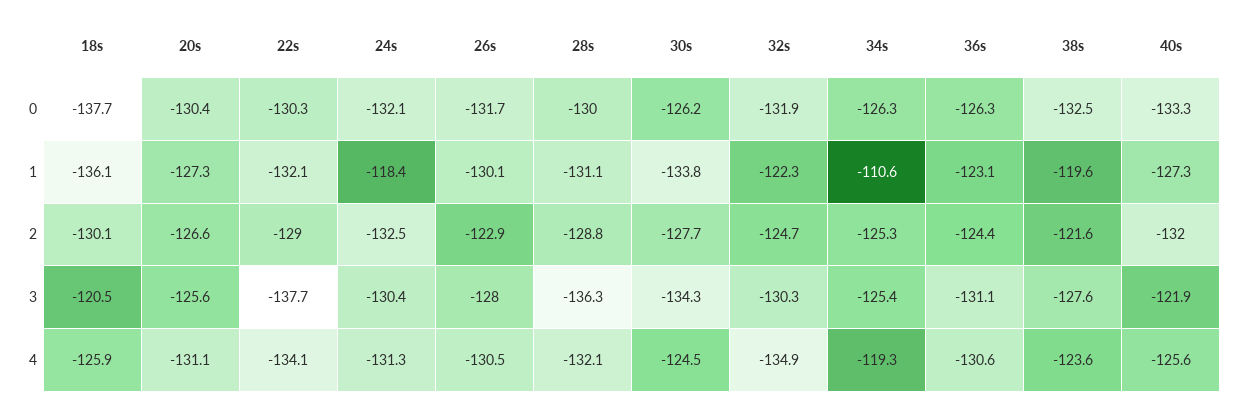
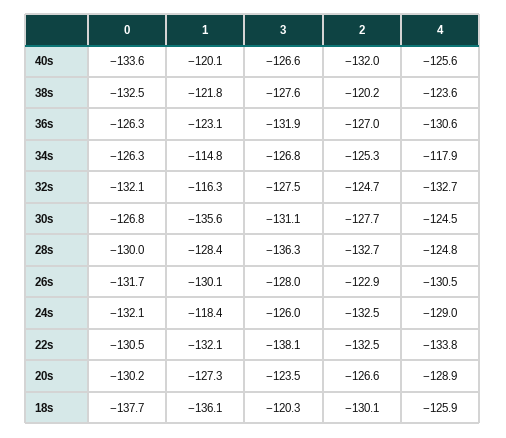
  {
    "18s": {
      "0": -137.7,
      "1": -136.1,
      "2": -130.1,
-     "3": -120.5,
+     "3": -120.3,
      "4": -125.9
    },
    "20s": {
-     "0": -130.4,
+     "0": -130.2,
      "1": -127.3,
      "2": -126.6,
-     "3": -125.6,
+     "3": -123.5,
-     "4": -131.1
+     "4": -128.9
    },
    "22s": {
-     "0": -130.3,
+     "0": -130.5,
      "1": -132.1,
-     "2": -129,
+     "2": -132.5,
-     "3": -137.7,
+     "3": -138.1,
-     "4": -134.1
+     "4": -133.8
    },
    "24s": {
      "0": -132.1,
      "1": -118.4,
      "2": -132.5,
-     "3": -130.4,
+     "3": -126,
-     "4": -131.3
+     "4": -129
    },
    "26s": {
      "0": -131.7,
      "1": -130.1,
      "2": -122.9,
      "3": -128,
      "4": -130.5
    },
    "28s": {
      "0": -130,
-     "1": -131.1,
+     "1": -128.4,
-     "2": -128.8,
+     "2": -132.7,
      "3": -136.3,
-     "4": -132.1
+     "4": -124.8
    },
    "30s": {
-     "0": -126.2,
+     "0": -126.8,
-     "1": -133.8,
+     "1": -135.6,
      "2": -127.7,
-     "3": -134.3,
+     "3": -131.1,
      "4": -124.5
    },
    "32s": {
-     "0": -131.9,
+     "0": -132.1,
-     "1": -122.3,
+     "1": -116.3,
      "2": -124.7,
-     "3": -130.3,
+     "3": -127.5,
-     "4": -134.9
+     "4": -132.7
    },
    "34s": {
      "0": -126.3,
-     "1": -110.6,
+     "1": -114.8,
      "2": -125.3,
-     "3": -125.4,
+     "3": -126.8,
-     "4": -119.3
+     "4": -117.9
    },
    "36s": {
      "0": -126.3,
      "1": -123.1,
-     "2": -124.4,
+     "2": -127,
-     "3": -131.1,
+     "3": -131.9,
      "4": -130.6
    },
    "38s": {
      "0": -132.5,
-     "1": -119.6,
+     "1": -121.8,
-     "2": -121.6,
+     "2": -120.2,
      "3": -127.6,
      "4": -123.6
    },
    "40s": {
-     "0": -133.3,
+     "0": -133.6,
-     "1": -127.3,
+     "1": -120.1,
      "2": -132,
-     "3": -121.9,
+     "3": -126.6,
      "4": -125.6
    }
  }

